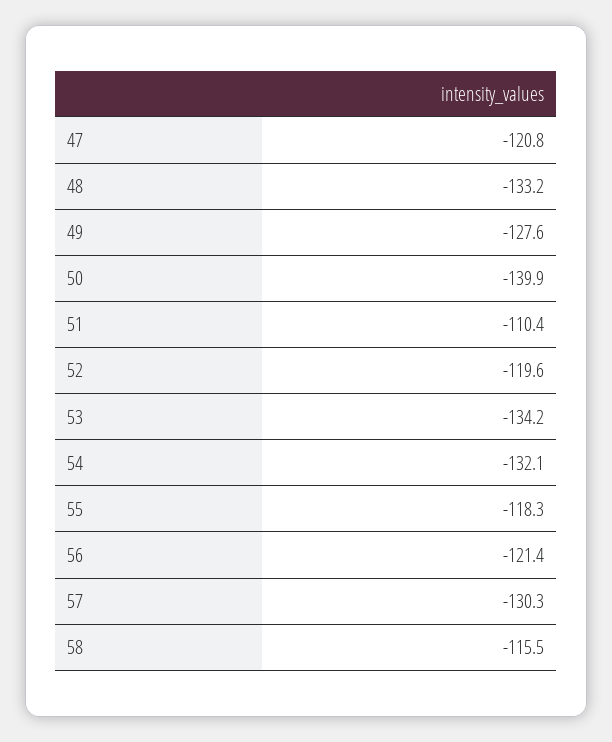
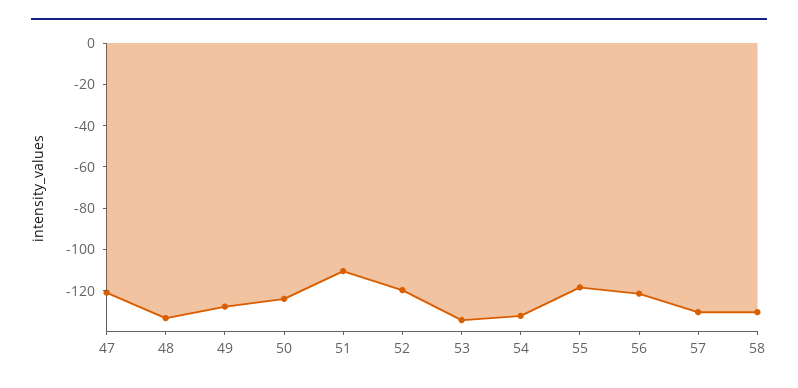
  {
    "47": -120.8,
    "48": -133.2,
    "49": -127.6,
-   "50": -139.9,
+   "50": -125,
    "51": -110.4,
    "52": -119.6,
    "53": -134.2,
    "54": -132.1,
    "55": -118.3,
    "56": -121.4,
    "57": -130.3,
-   "58": -115.5
+   "58": -130
  }

